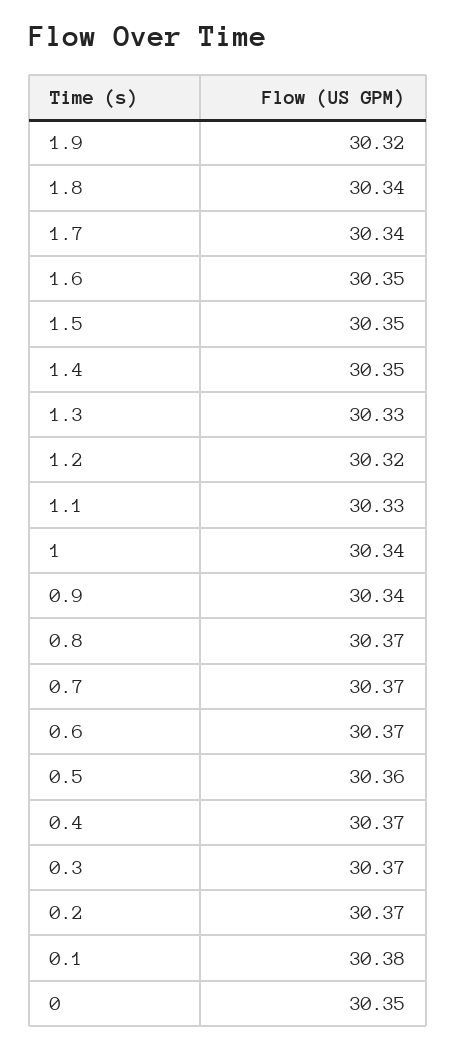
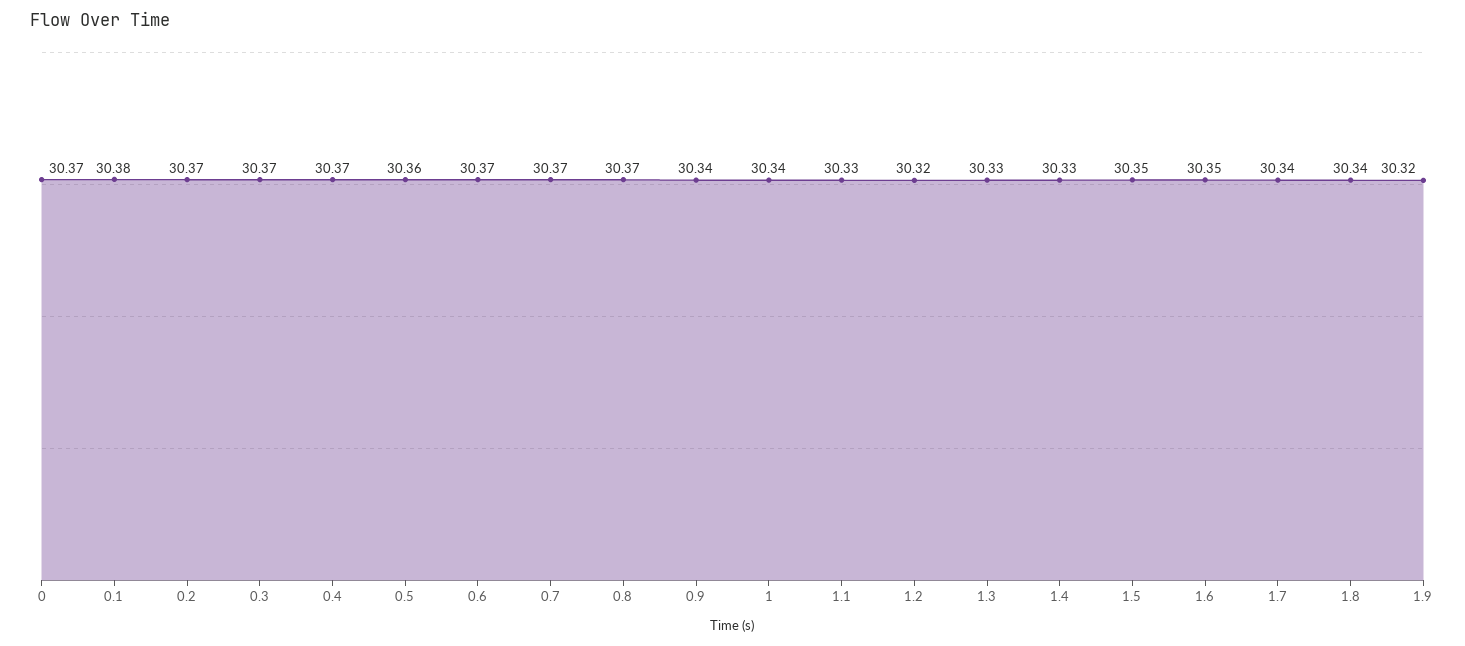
  {
    "1.9": 30.32,
    "1.8": 30.34,
    "1.7": 30.34,
    "1.6": 30.35,
    "1.5": 30.35,
-   "1.4": 30.35,
+   "1.4": 30.33,
    "1.3": 30.33,
    "1.2": 30.32,
    "1.1": 30.33,
    "1": 30.34,
    "0.9": 30.34,
    "0.8": 30.37,
    "0.7": 30.37,
    "0.6": 30.37,
    "0.5": 30.36,
    "0.4": 30.37,
    "0.3": 30.37,
    "0.2": 30.37,
    "0.1": 30.38,
-   "0": 30.35
+   "0": 30.37
  }

